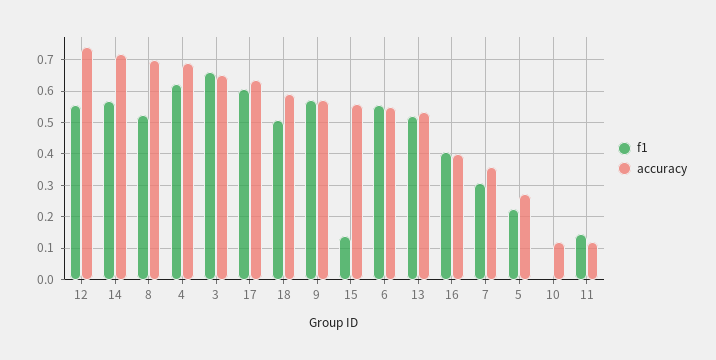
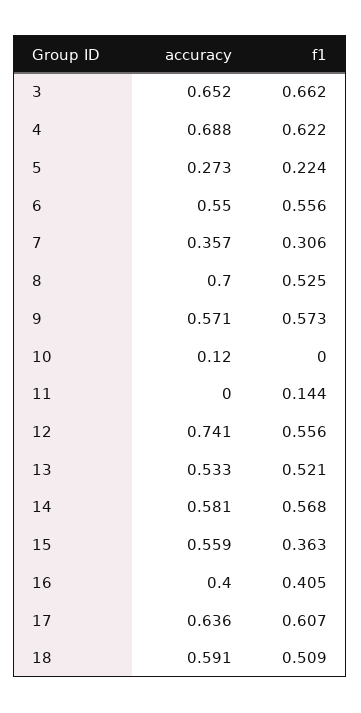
  {
    "f1": {
      "12": 0.556,
      "14": 0.568,
      "8": 0.525,
      "4": 0.622,
      "3": 0.662,
      "17": 0.607,
      "18": 0.509,
      "9": 0.573,
-     "15": 0.14,
+     "15": 0.363,
      "6": 0.556,
      "13": 0.521,
      "16": 0.405,
      "7": 0.306,
      "5": 0.224,
      "10": 0,
      "11": 0.144
    },
    "accuracy": {
      "12": 0.741,
-     "14": 0.72,
+     "14": 0.581,
      "8": 0.7,
      "4": 0.688,
      "3": 0.652,
      "17": 0.636,
      "18": 0.591,
      "9": 0.571,
      "15": 0.559,
      "6": 0.55,
      "13": 0.533,
      "16": 0.4,
      "7": 0.357,
      "5": 0.273,
      "10": 0.12,
-     "11": 0.12
+     "11": 0
    }
  }

